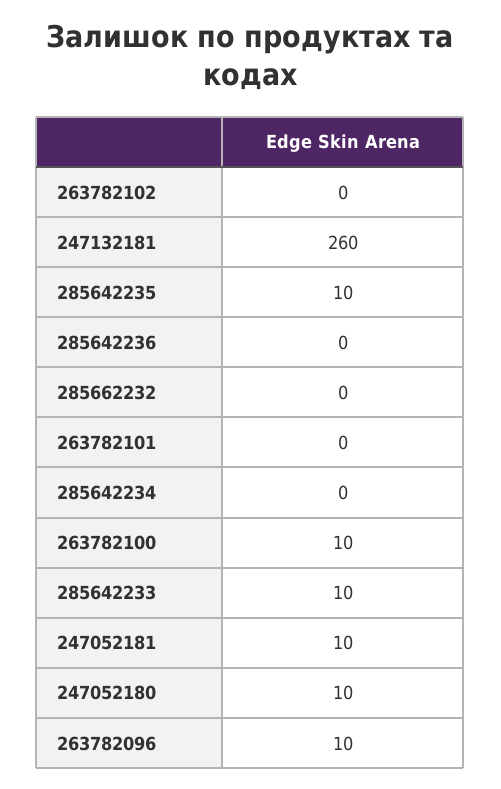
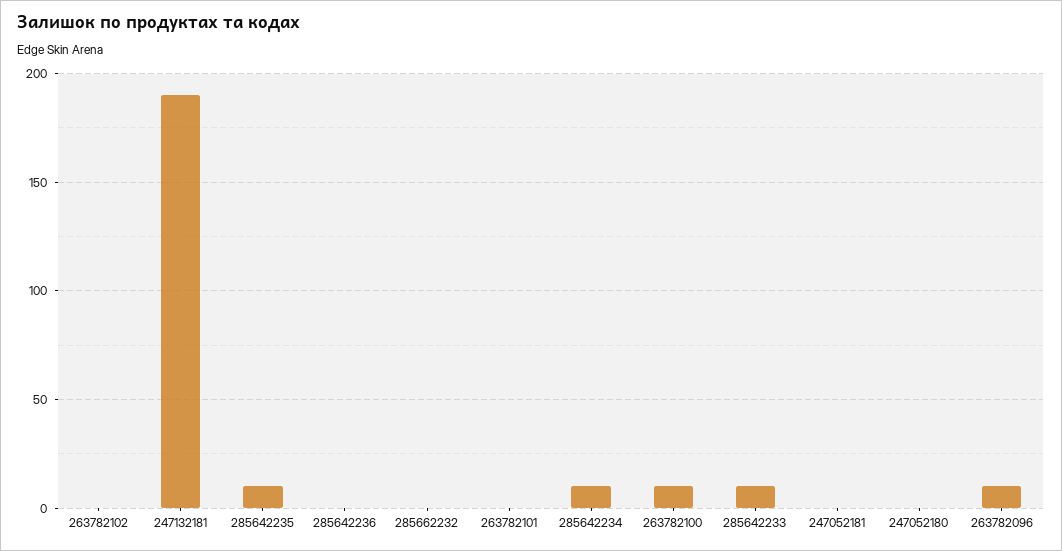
  {
    "263782102": 0,
-   "247132181": 260,
+   "247132181": 190,
    "285642235": 10,
    "285642236": 0,
    "285662232": 0,
    "263782101": 0,
-   "285642234": 0,
+   "285642234": 10,
    "263782100": 10,
    "285642233": 10,
-   "247052181": 10,
+   "247052181": 0,
-   "247052180": 10,
+   "247052180": 0,
    "263782096": 10
  }

